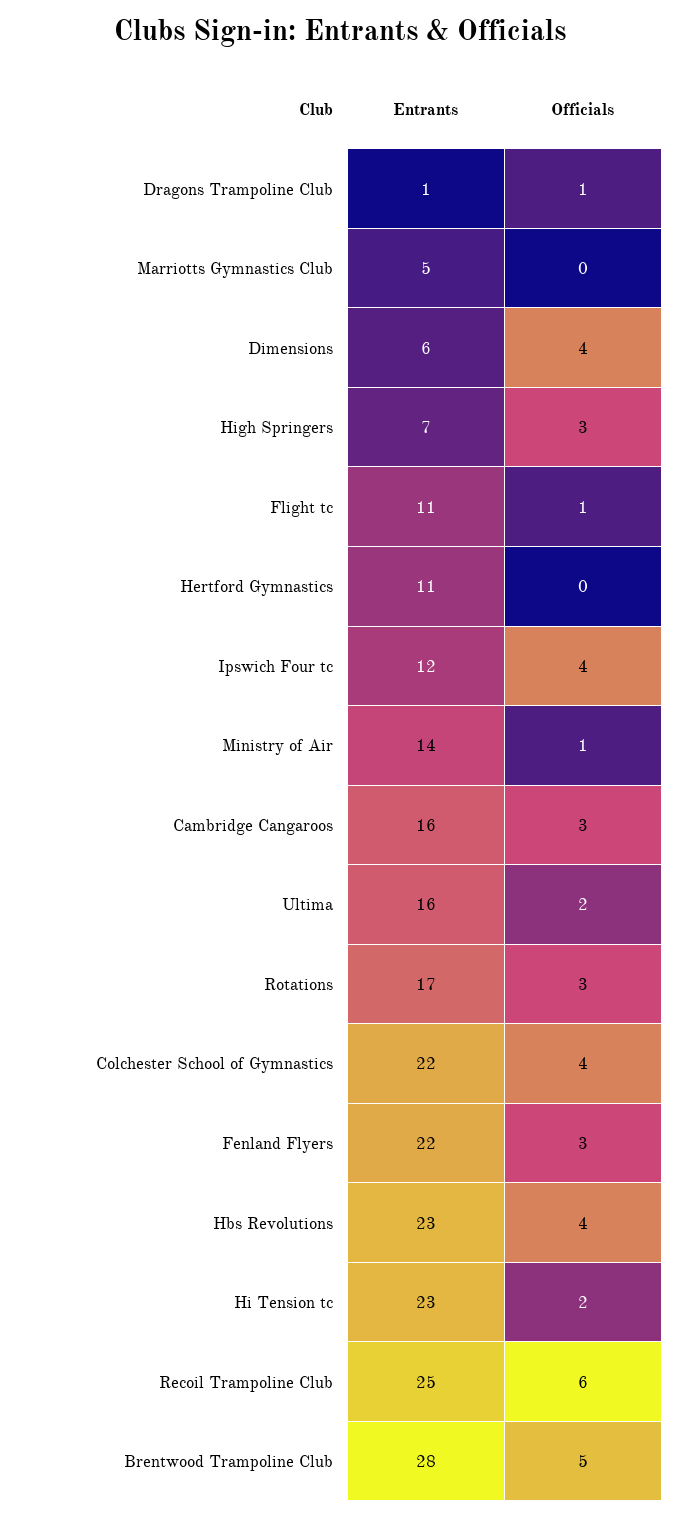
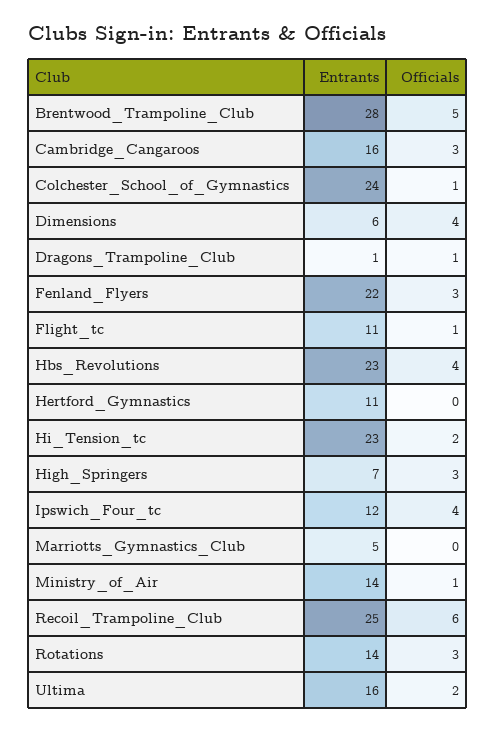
  {
    "Entrants": {
      "Dragons Trampoline Club": 1,
      "Marriotts Gymnastics Club": 5,
      "Dimensions": 6,
      "High Springers": 7,
      "Flight tc": 11,
      "Hertford Gymnastics": 11,
      "Ipswich Four tc": 12,
      "Ministry of Air": 14,
      "Cambridge Cangaroos": 16,
      "Ultima": 16,
-     "Rotations": 17,
+     "Rotations": 14,
-     "Colchester School of Gymnastics": 22,
+     "Colchester School of Gymnastics": 24,
      "Fenland Flyers": 22,
      "Hbs Revolutions": 23,
      "Hi Tension tc": 23,
      "Recoil Trampoline Club": 25,
      "Brentwood Trampoline Club": 28
    },
    "Officials": {
      "Dragons Trampoline Club": 1,
      "Marriotts Gymnastics Club": 0,
      "Dimensions": 4,
      "High Springers": 3,
      "Flight tc": 1,
      "Hertford Gymnastics": 0,
      "Ipswich Four tc": 4,
      "Ministry of Air": 1,
      "Cambridge Cangaroos": 3,
      "Ultima": 2,
      "Rotations": 3,
-     "Colchester School of Gymnastics": 4,
+     "Colchester School of Gymnastics": 1,
      "Fenland Flyers": 3,
      "Hbs Revolutions": 4,
      "Hi Tension tc": 2,
      "Recoil Trampoline Club": 6,
      "Brentwood Trampoline Club": 5
    }
  }

